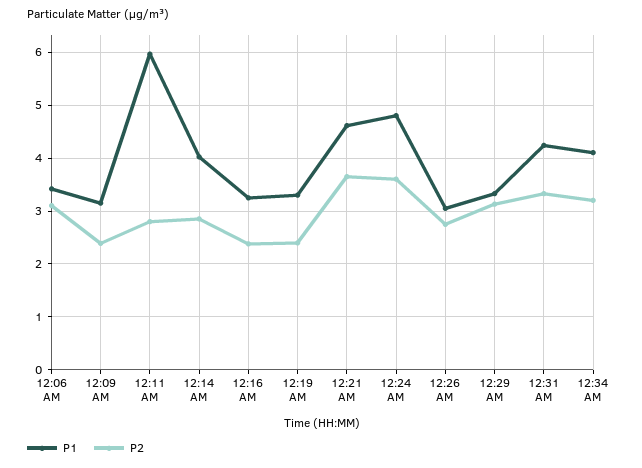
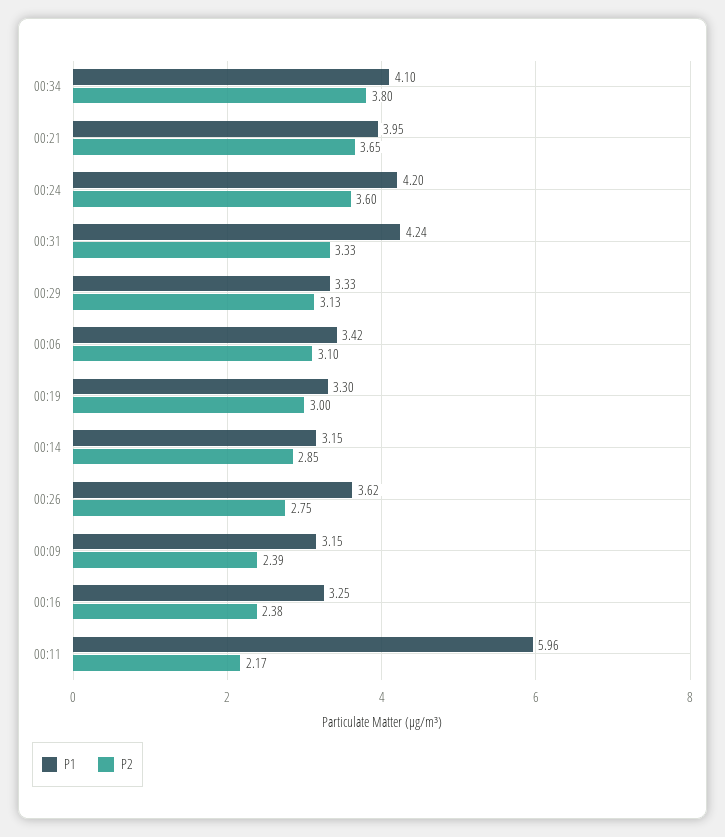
  {
    "P1": {
      "12:06 AM": 3.42,
      "12:09 AM": 3.15,
      "12:11 AM": 5.96,
-     "12:14 AM": 4,
+     "12:14 AM": 3.15,
      "12:16 AM": 3.25,
      "12:19 AM": 3.3,
-     "12:21 AM": 4.6,
+     "12:21 AM": 3.95,
-     "12:24 AM": 4.8,
+     "12:24 AM": 4.2,
-     "12:26 AM": 3,
+     "12:26 AM": 3.62,
      "12:29 AM": 3.33,
      "12:31 AM": 4.24,
      "12:34 AM": 4.1
    },
    "P2": {
      "12:06 AM": 3.1,
      "12:09 AM": 2.39,
-     "12:11 AM": 2.8,
+     "12:11 AM": 2.17,
      "12:14 AM": 2.85,
      "12:16 AM": 2.38,
-     "12:19 AM": 2.4,
+     "12:19 AM": 3,
      "12:21 AM": 3.65,
      "12:24 AM": 3.6,
      "12:26 AM": 2.75,
      "12:29 AM": 3.13,
      "12:31 AM": 3.33,
-     "12:34 AM": 3.2
+     "12:34 AM": 3.8
    }
  }

